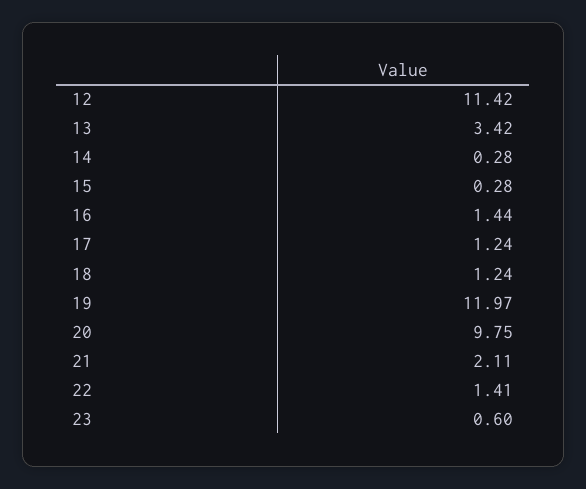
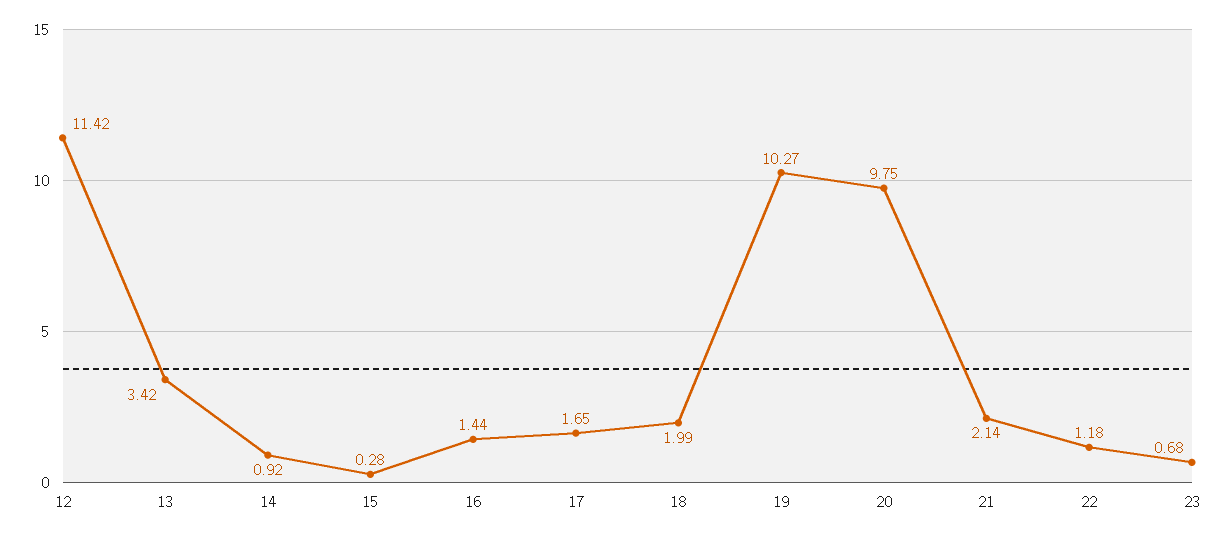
  {
    "12": 11.42,
    "13": 3.42,
-   "14": 0.28,
+   "14": 0.92,
    "15": 0.28,
    "16": 1.44,
-   "17": 1.24,
+   "17": 1.65,
-   "18": 1.24,
+   "18": 1.99,
-   "19": 11.97,
+   "19": 10.27,
    "20": 9.75,
-   "21": 2.11,
+   "21": 2.14,
-   "22": 1.41,
+   "22": 1.18,
-   "23": 0.6
+   "23": 0.68
  }

